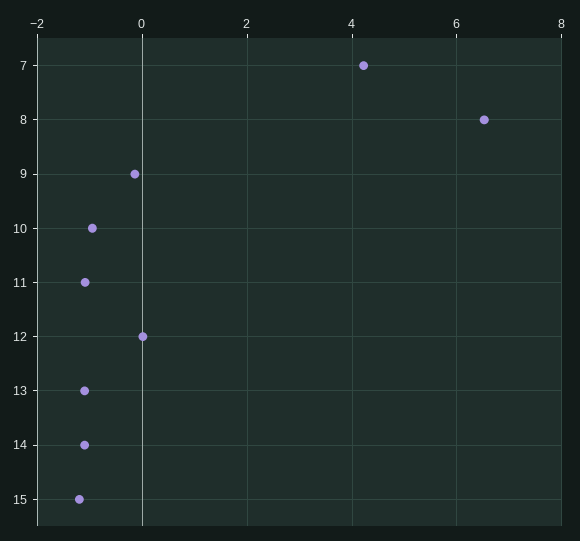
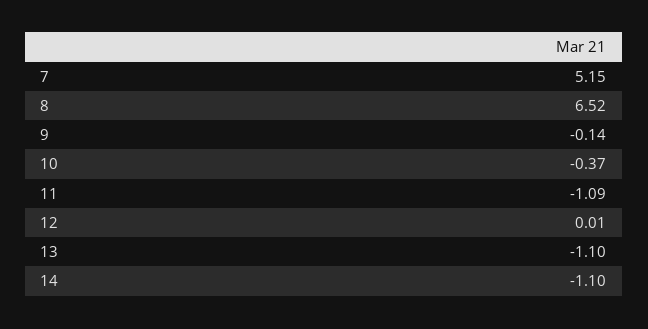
  {
-   "7": 4.2,
+   "7": 5.15,
    "8": 6.52,
    "9": -0.14,
-   "10": -1,
+   "10": -0.37,
    "11": -1.09,
    "12": 0.01,
    "13": -1.1,
-   "14": -1.1,
+   "14": -1.1
-   "15": -1.2
  }

